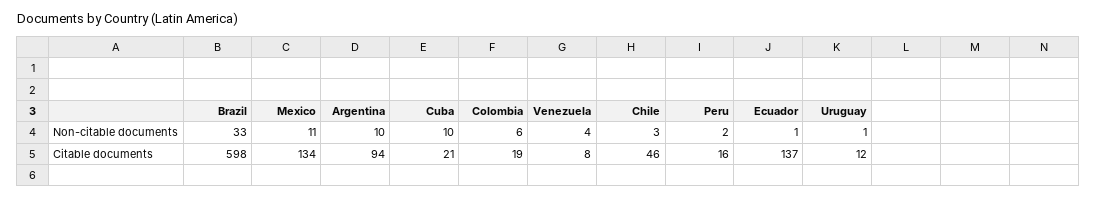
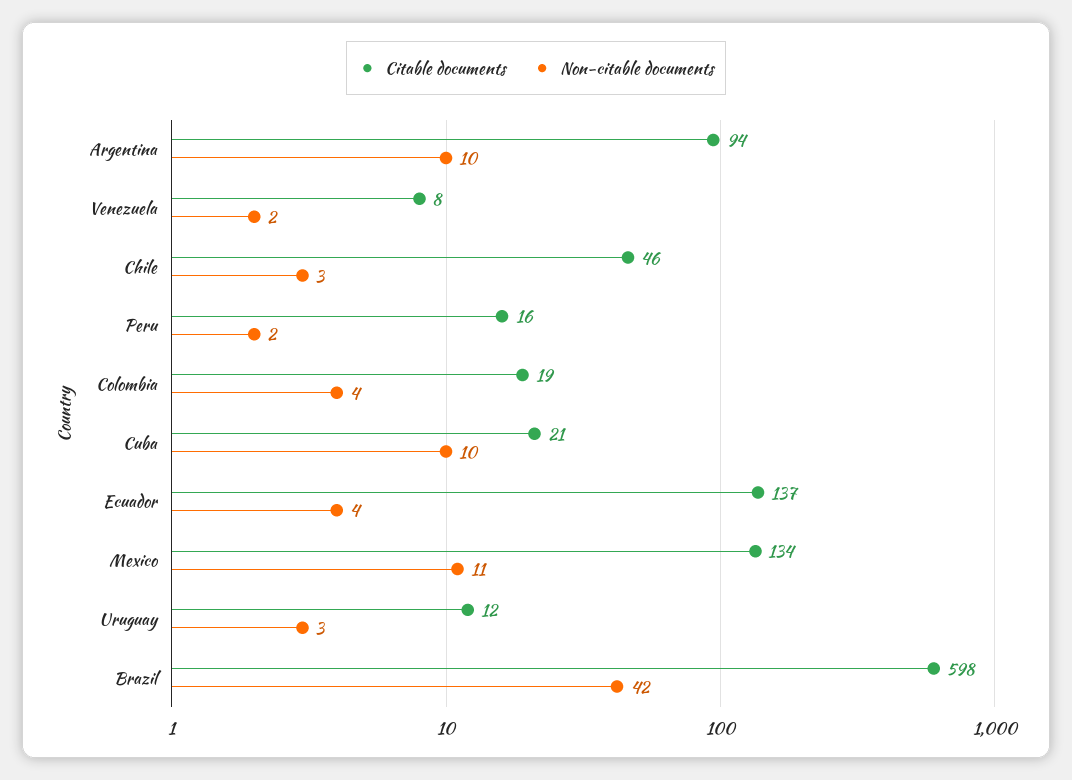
  {
    "Non-citable documents": {
-     "Brazil": 33,
+     "Brazil": 42,
      "Mexico": 11,
      "Argentina": 10,
      "Cuba": 10,
-     "Colombia": 6,
+     "Colombia": 4,
-     "Venezuela": 4,
+     "Venezuela": 2,
      "Chile": 3,
      "Peru": 2,
-     "Ecuador": 1,
+     "Ecuador": 4,
-     "Uruguay": 1
+     "Uruguay": 3
    },
    "Citable documents": {
      "Brazil": 598,
      "Mexico": 134,
      "Argentina": 94,
      "Cuba": 21,
      "Colombia": 19,
      "Venezuela": 8,
      "Chile": 46,
      "Peru": 16,
      "Ecuador": 137,
      "Uruguay": 12
    }
  }

